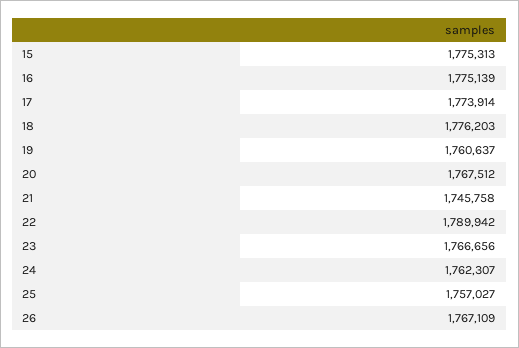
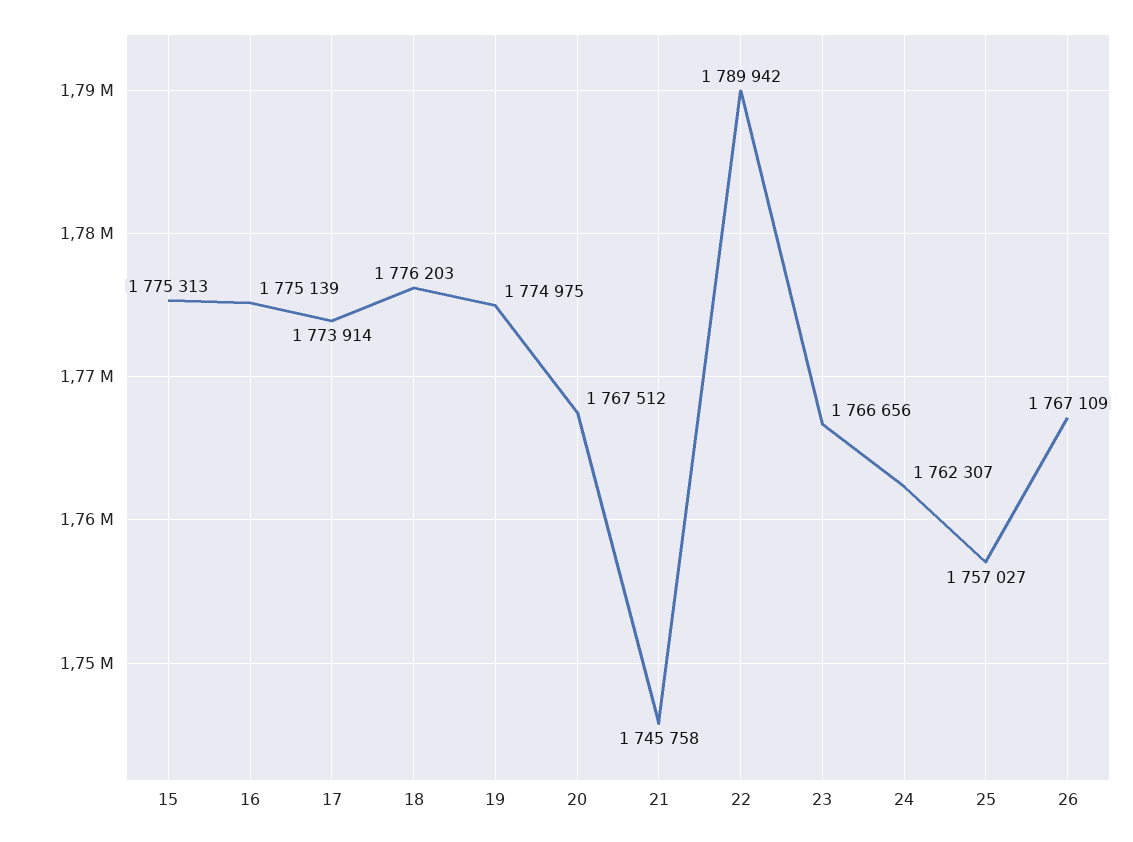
  {
    "15": 1775313,
    "16": 1775139,
    "17": 1773914,
    "18": 1776203,
-   "19": 1760637,
+   "19": 1774975,
    "20": 1767512,
    "21": 1745758,
    "22": 1789942,
    "23": 1766656,
    "24": 1762307,
    "25": 1757027,
    "26": 1767109
  }

